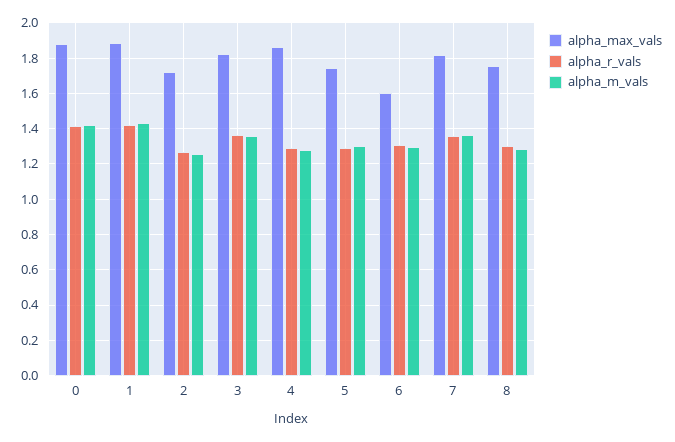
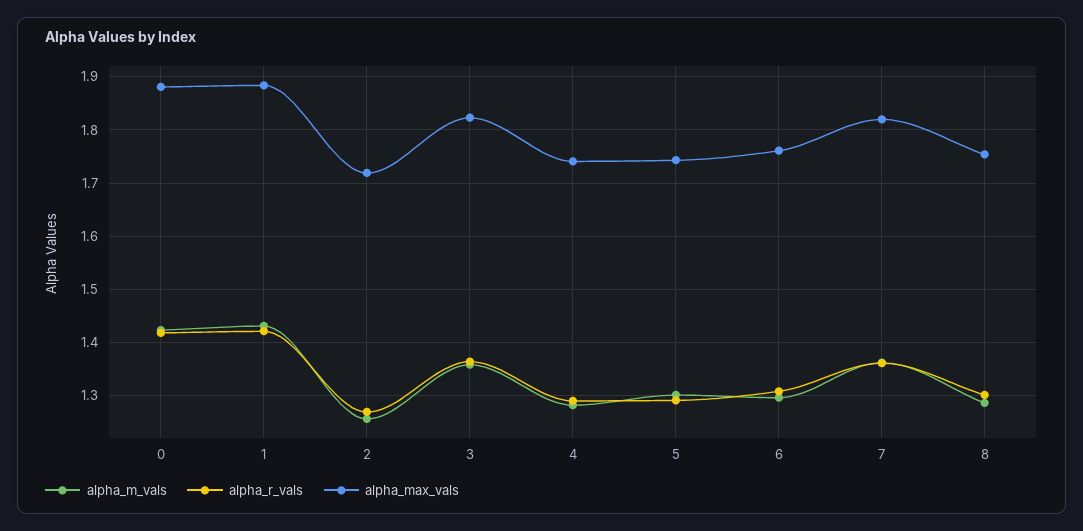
  {
    "alpha_max_vals": {
      "0": 1.88,
      "1": 1.88,
      "2": 1.72,
      "3": 1.82,
-     "4": 1.85,
+     "4": 1.74,
      "5": 1.74,
-     "6": 1.6,
+     "6": 1.76,
      "7": 1.82,
      "8": 1.76
    },
    "alpha_r_vals": {
      "0": 1.42,
      "1": 1.42,
      "2": 1.26,
      "3": 1.36,
      "4": 1.3,
      "5": 1.3,
      "6": 1.3,
      "7": 1.36,
      "8": 1.3
    },
    "alpha_m_vals": {
      "0": 1.42,
      "1": 1.44,
      "2": 1.26,
      "3": 1.36,
      "4": 1.28,
      "5": 1.3,
      "6": 1.3,
      "7": 1.36,
      "8": 1.28
    }
  }

